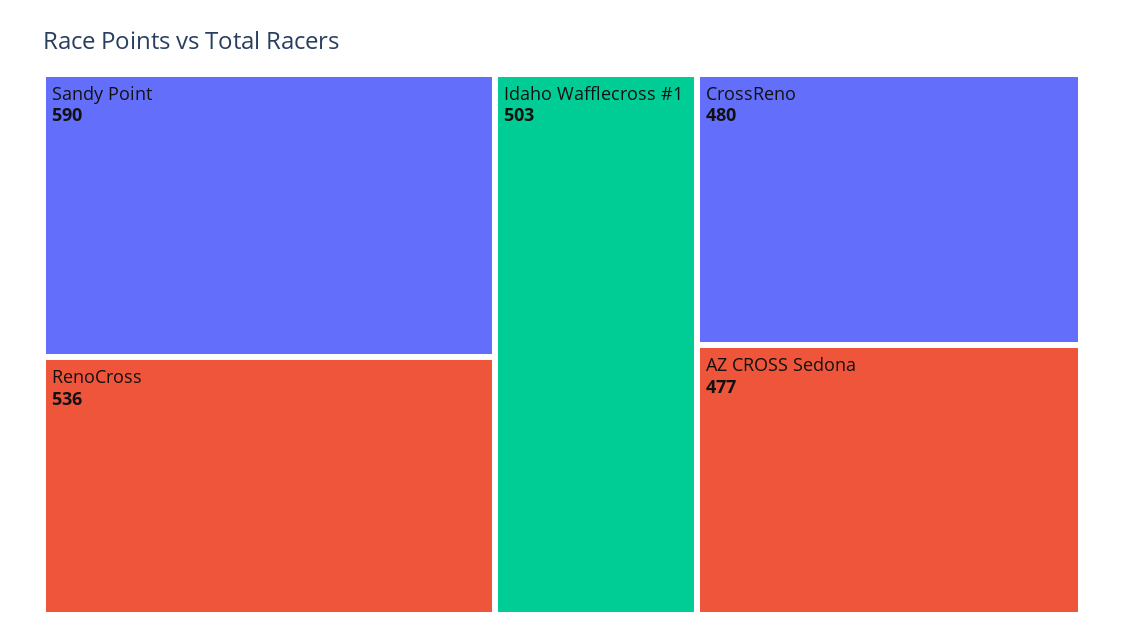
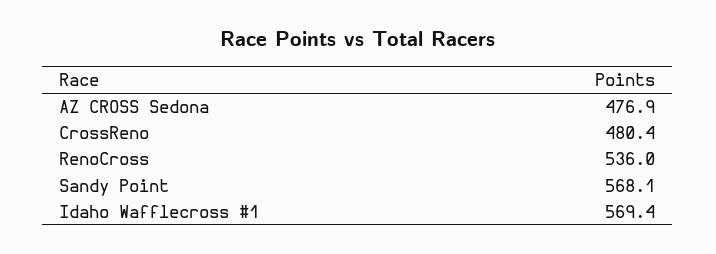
  {
-   "Sandy Point": 590,
+   "Sandy Point": 568.1,
    "RenoCross": 536,
-   "Idaho Wafflecross #1": 503,
+   "Idaho Wafflecross #1": 569.4,
    "CrossReno": 480.4,
    "AZ CROSS Sedona": 476.9
  }

